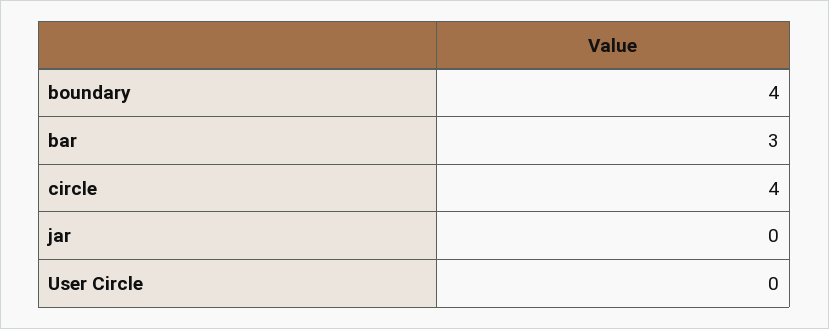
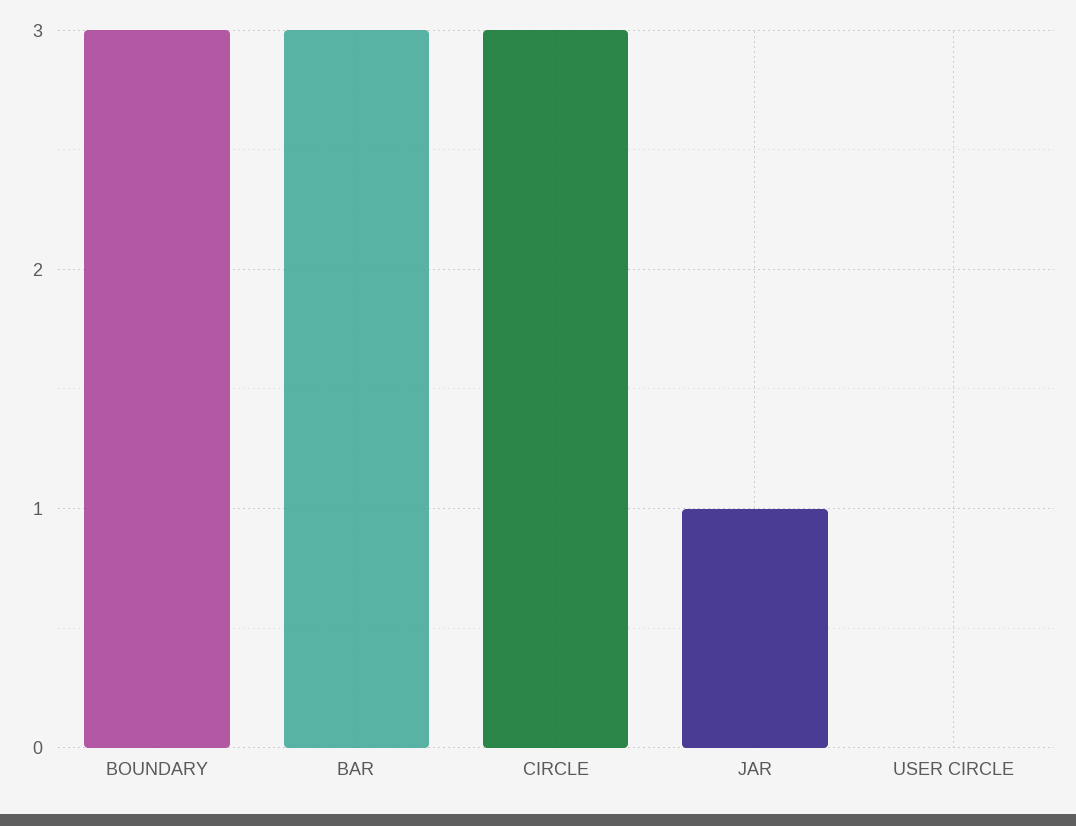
  {
-   "boundary": 4,
+   "boundary": 3,
    "bar": 3,
-   "circle": 4,
+   "circle": 3,
-   "jar": 0,
+   "jar": 1,
    "User Circle": 0
  }

